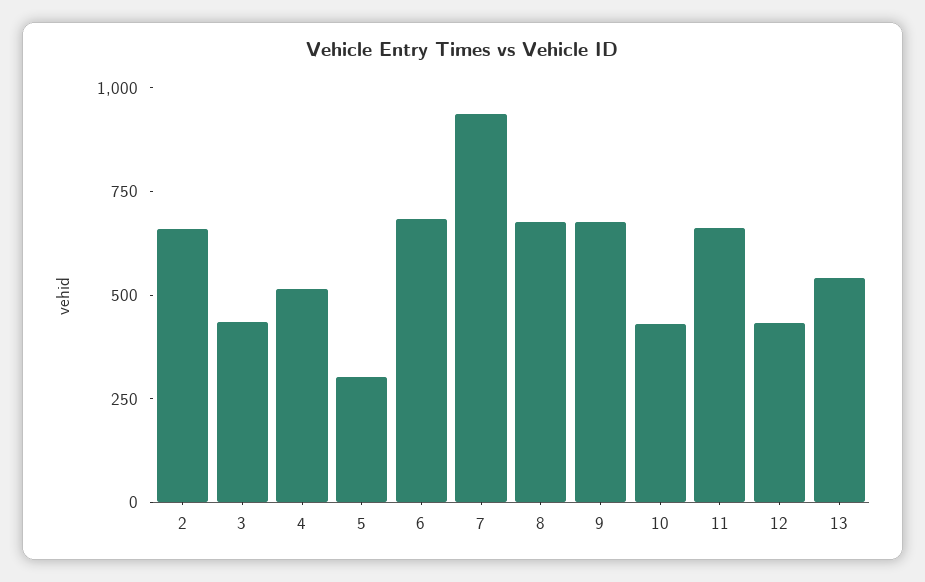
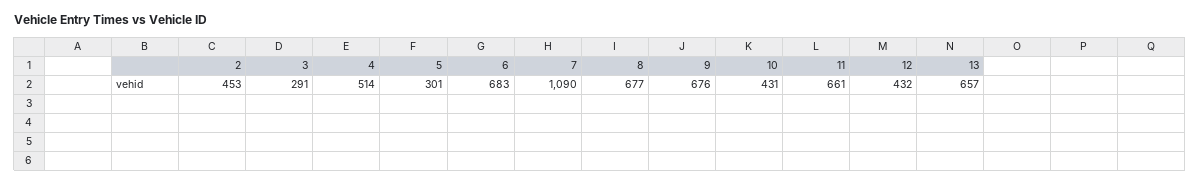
  {
-   "2": 650,
+   "2": 453,
-   "3": 450,
+   "3": 291,
    "4": 514,
    "5": 301,
    "6": 683,
-   "7": 950,
+   "7": 1090,
    "8": 677,
    "9": 676,
    "10": 431,
    "11": 661,
    "12": 432,
-   "13": 550
+   "13": 657
  }

